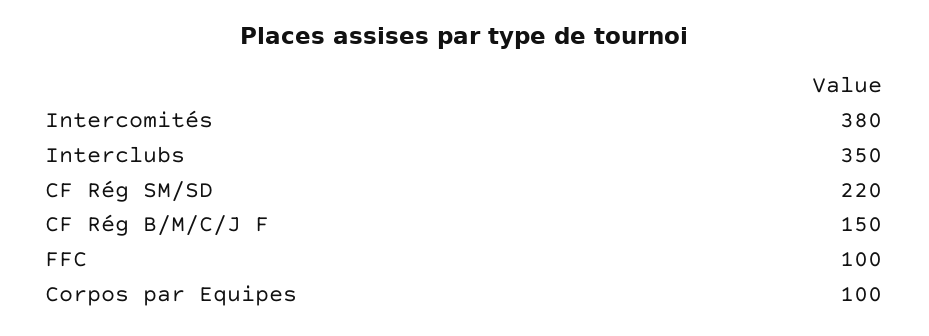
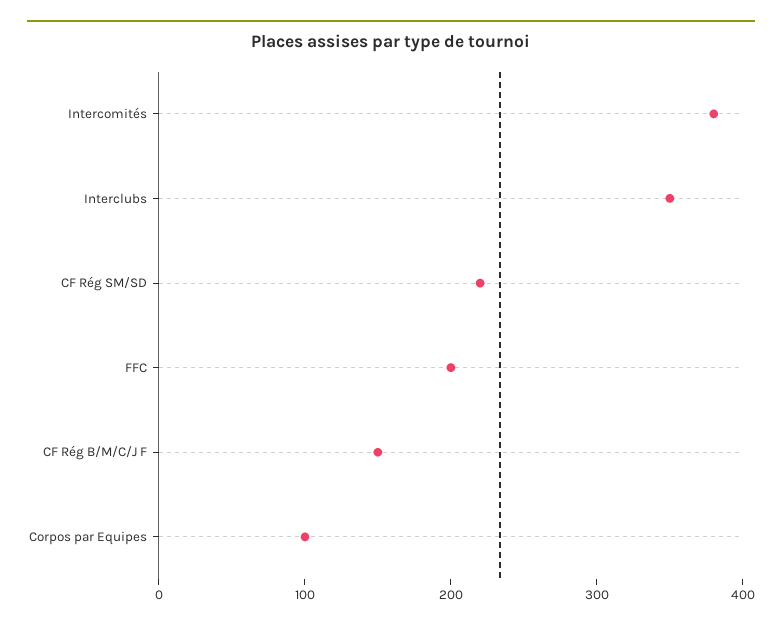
  {
    "Intercomités": 380,
    "Interclubs": 350,
    "CF Rég SM/SD": 220,
    "CF Rég B/M/C/J F": 150,
-   "FFC": 100,
+   "FFC": 200,
    "Corpos par Equipes": 100
  }

